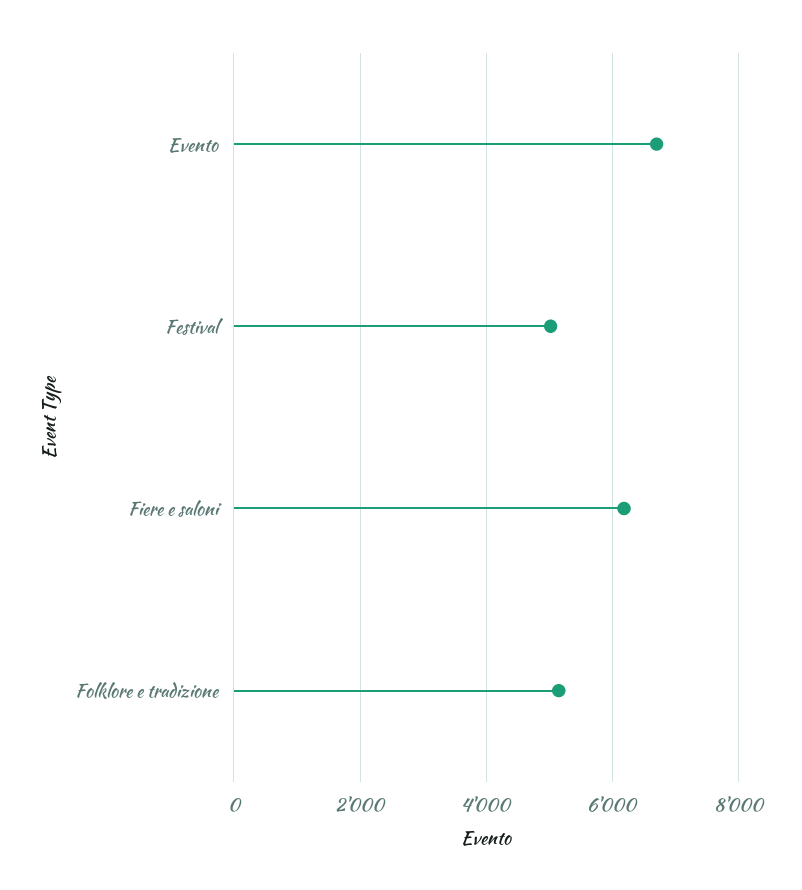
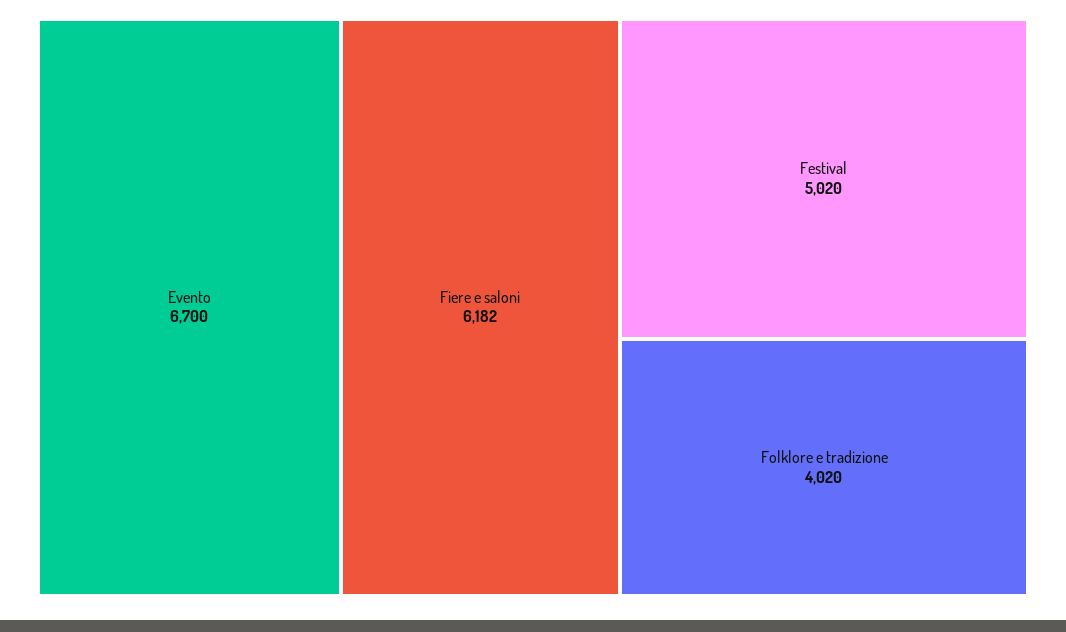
  {
    "Evento": 6700,
    "Festival": 5020,
    "Fiere e saloni": 6182,
-   "Folklore e tradizione": 5200
+   "Folklore e tradizione": 4020
  }

